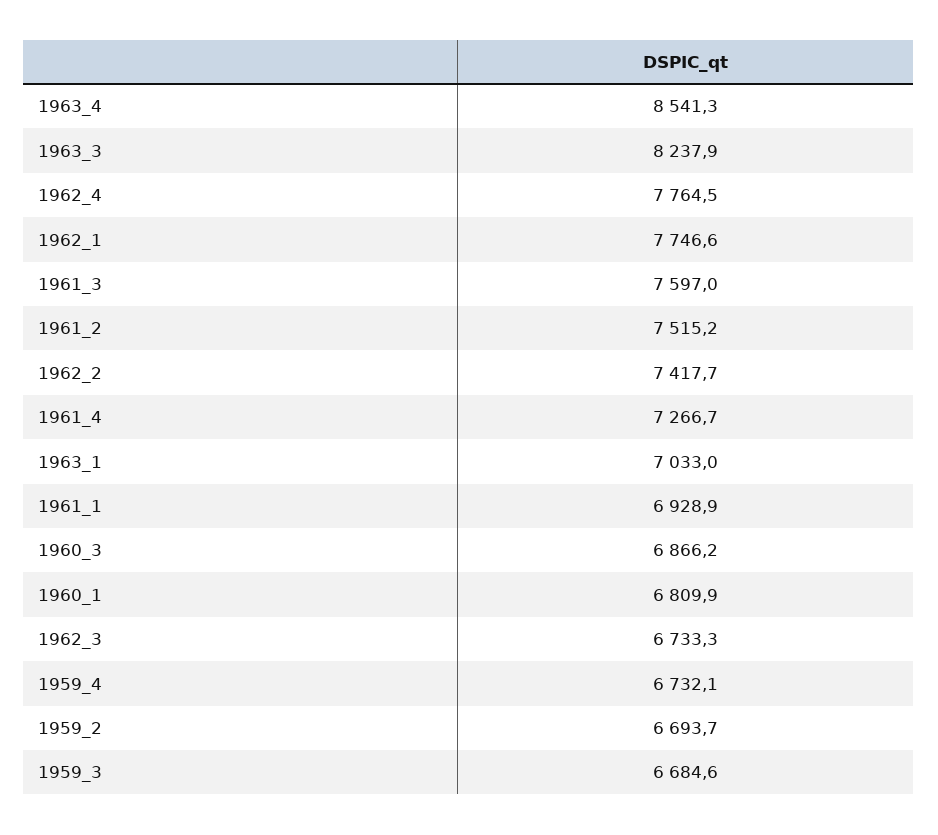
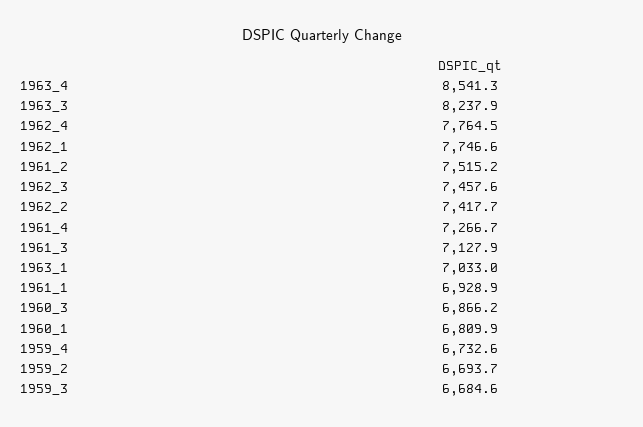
  {
    "1963_4": 8541.3,
    "1963_3": 8237.9,
    "1962_4": 7764.5,
    "1962_1": 7746.6,
-   "1961_3": 7597,
+   "1961_3": 7127.9,
    "1961_2": 7515.2,
    "1962_2": 7417.7,
    "1961_4": 7266.7,
    "1963_1": 7033,
    "1961_1": 6928.9,
    "1960_3": 6866.2,
    "1960_1": 6809.9,
-   "1962_3": 6733.3,
+   "1962_3": 7457.6,
-   "1959_4": 6732.1,
+   "1959_4": 6732.6,
    "1959_2": 6693.7,
    "1959_3": 6684.6
  }

